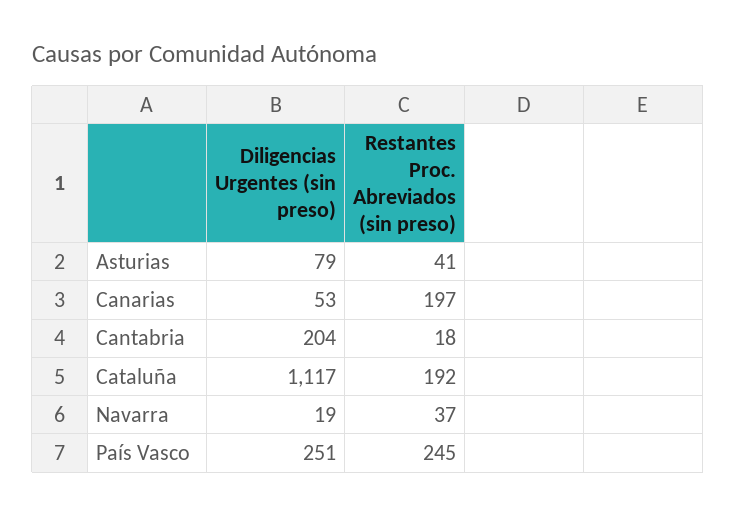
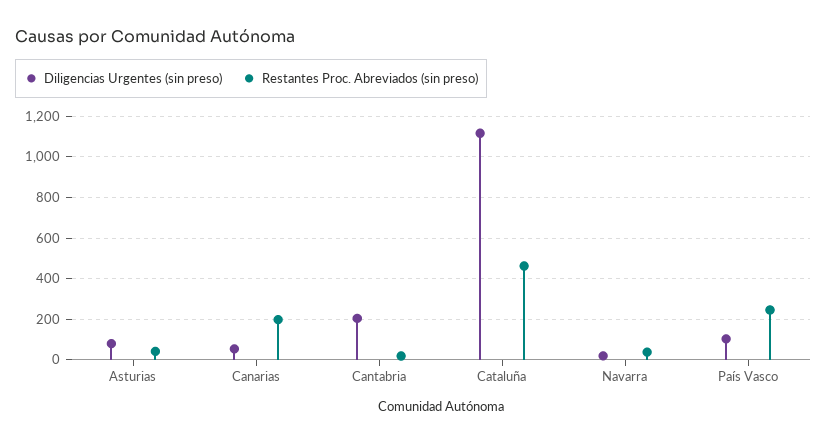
  {
    "Diligencias Urgentes (sin preso)": {
      "Asturias": 79,
      "Canarias": 53,
      "Cantabria": 204,
      "Cataluña": 1117,
      "Navarra": 19,
-     "País Vasco": 251
+     "País Vasco": 100
    },
    "Restantes Proc. Abreviados (sin preso)": {
      "Asturias": 41,
      "Canarias": 197,
      "Cantabria": 18,
-     "Cataluña": 192,
+     "Cataluña": 450,
      "Navarra": 37,
      "País Vasco": 245
    }
  }

